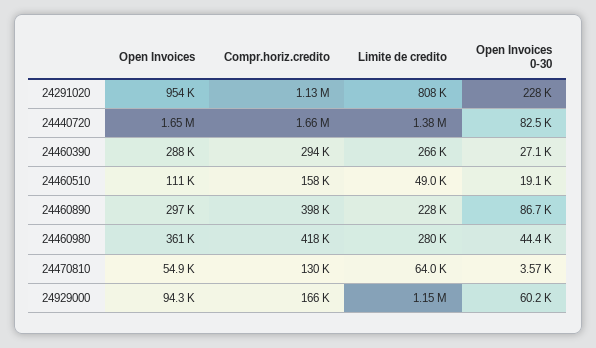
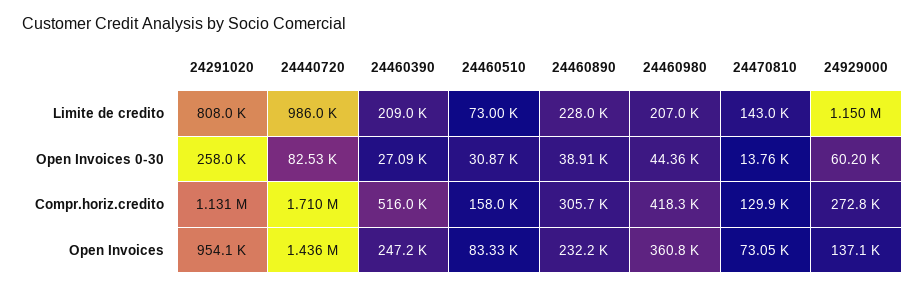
  {
    "Open Invoices": {
      "24291020": 954100,
-     "24440720": 1650000,
+     "24440720": 1436000,
-     "24460390": 288000,
+     "24460390": 247200,
-     "24460510": 111000,
+     "24460510": 83330,
-     "24460890": 297000,
+     "24460890": 232200,
      "24460980": 360800,
-     "24470810": 54900,
+     "24470810": 73050,
-     "24929000": 94300
+     "24929000": 137100
    },
    "Compr.horiz.credito": {
      "24291020": 1131000,
-     "24440720": 1660000,
+     "24440720": 1710000,
-     "24460390": 294000,
+     "24460390": 516000,
      "24460510": 158000,
-     "24460890": 398000,
+     "24460890": 305700,
      "24460980": 418300,
      "24470810": 129900,
-     "24929000": 166000
+     "24929000": 272800
    },
    "Limite de credito": {
      "24291020": 808000,
-     "24440720": 1380000,
+     "24440720": 986000,
-     "24460390": 266000,
+     "24460390": 209000,
-     "24460510": 49000,
+     "24460510": 73000,
      "24460890": 228000,
-     "24460980": 280000,
+     "24460980": 207000,
-     "24470810": 64000,
+     "24470810": 143000,
      "24929000": 1150000
    },
    "Open Invoices 0-30": {
-     "24291020": 228000,
+     "24291020": 258000,
      "24440720": 82530,
      "24460390": 27090,
-     "24460510": 19100,
+     "24460510": 30870,
-     "24460890": 86700,
+     "24460890": 38910,
      "24460980": 44360,
-     "24470810": 3570,
+     "24470810": 13760,
      "24929000": 60200
    }
  }

